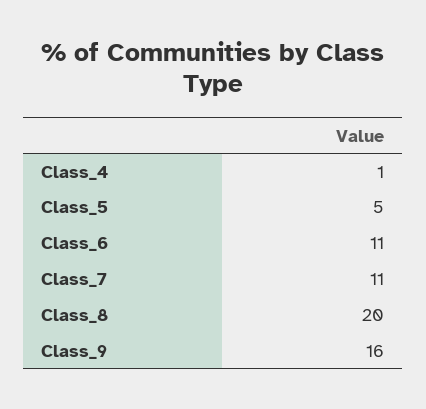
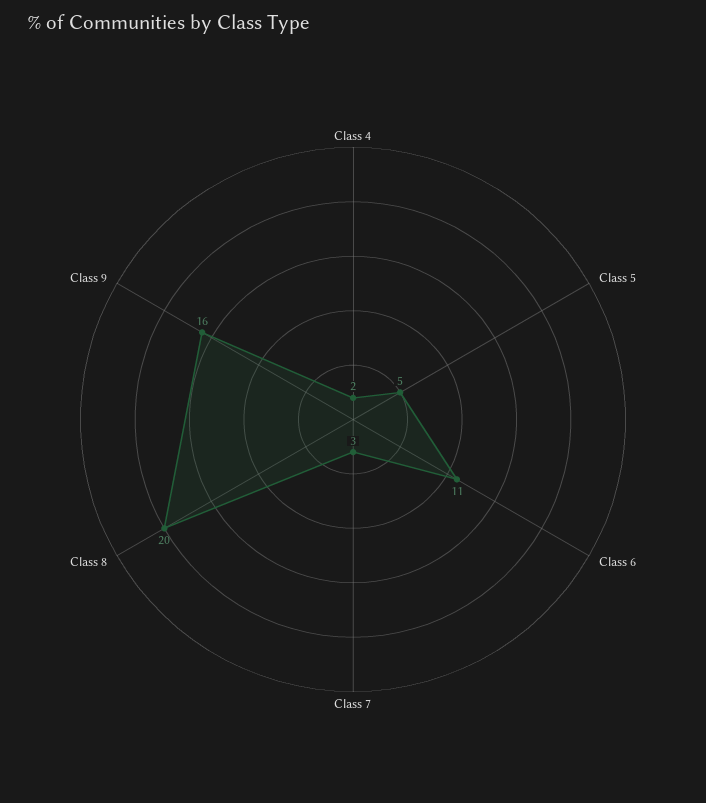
  {
-   "Class_4": 1,
+   "Class_4": 2,
    "Class_5": 5,
    "Class_6": 11,
-   "Class_7": 11,
+   "Class_7": 3,
    "Class_8": 20,
    "Class_9": 16
  }

